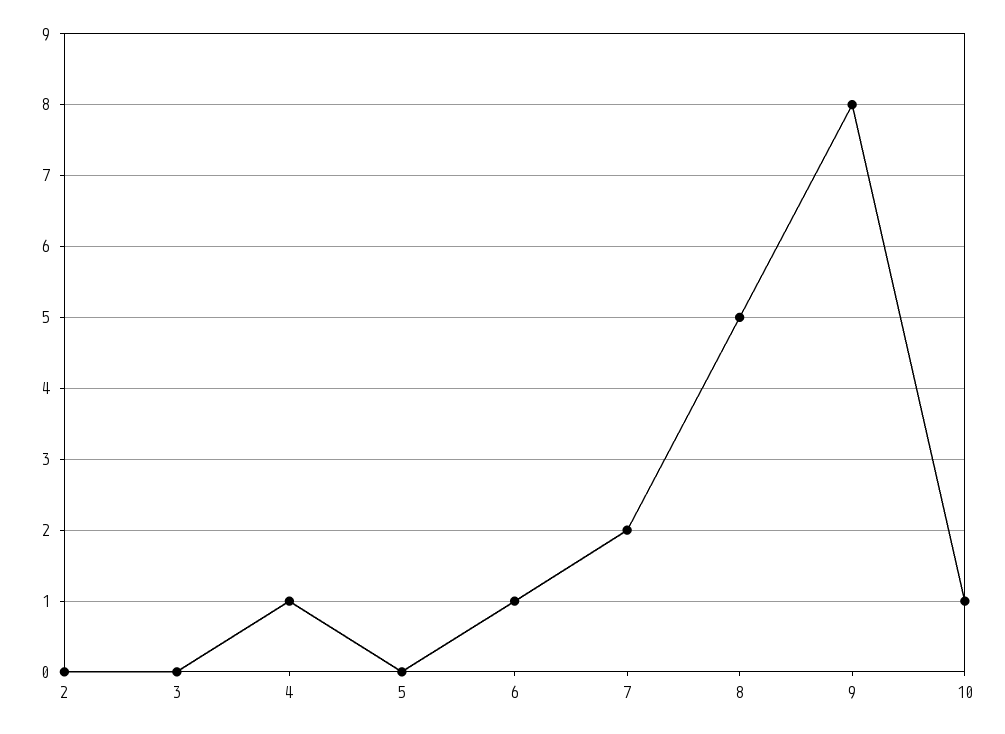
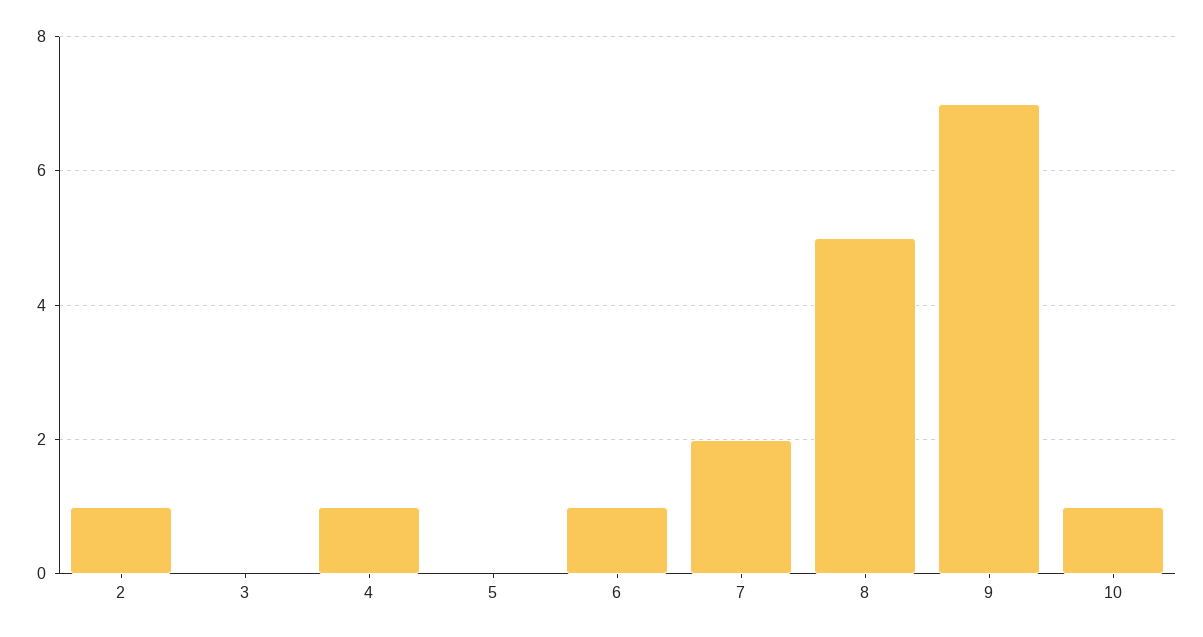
  {
-   "2": 0,
+   "2": 1,
    "3": 0,
    "4": 1,
    "5": 0,
    "6": 1,
    "7": 2,
    "8": 5,
-   "9": 8,
+   "9": 7,
    "10": 1
  }

